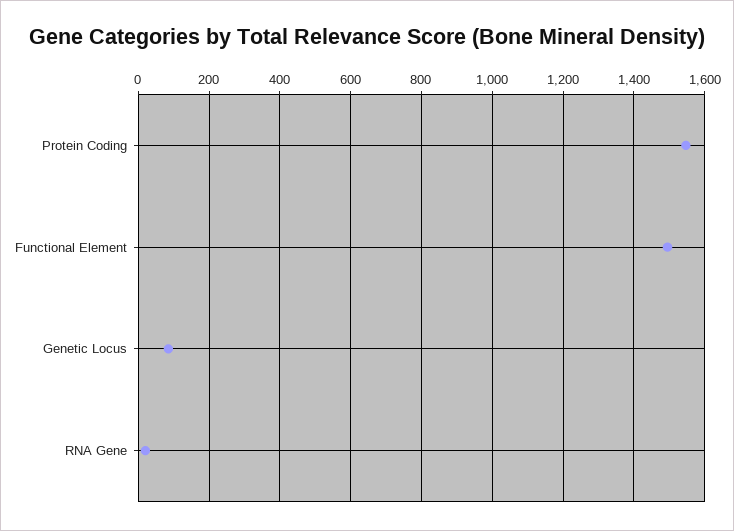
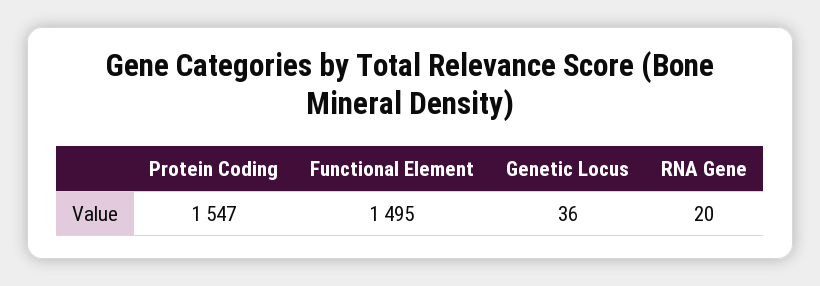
  {
    "Protein Coding": 1547,
    "Functional Element": 1495,
-   "Genetic Locus": 80,
+   "Genetic Locus": 36,
    "RNA Gene": 20
  }

